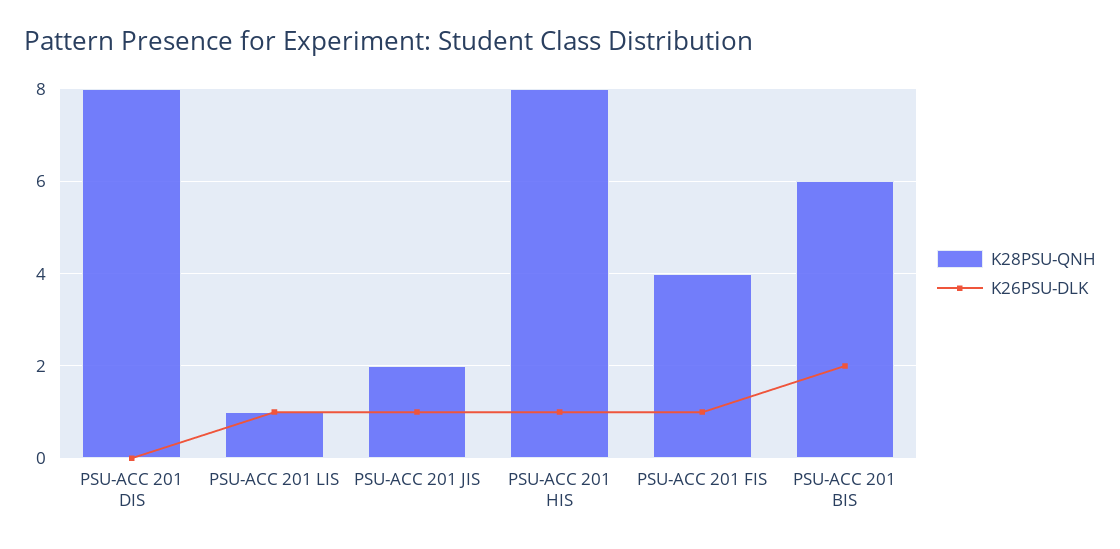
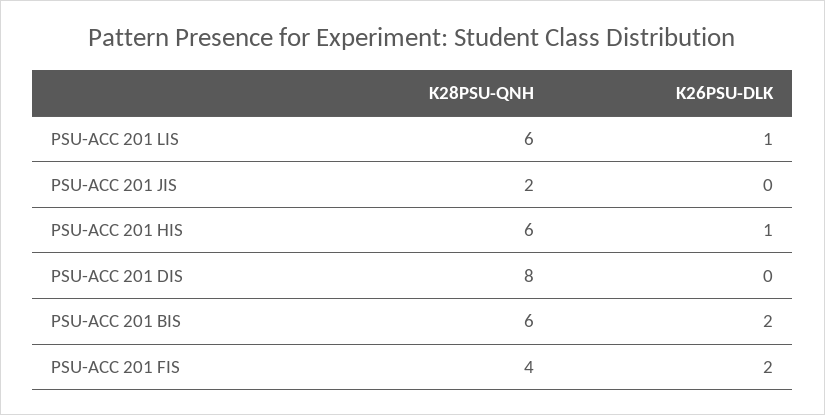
  {
    "K28PSU-QNH": {
      "PSU-ACC 201 DIS": 8,
-     "PSU-ACC 201 LIS": 1,
+     "PSU-ACC 201 LIS": 6,
      "PSU-ACC 201 JIS": 2,
-     "PSU-ACC 201 HIS": 8,
+     "PSU-ACC 201 HIS": 6,
      "PSU-ACC 201 FIS": 4,
      "PSU-ACC 201 BIS": 6
    },
    "K26PSU-DLK": {
      "PSU-ACC 201 DIS": 0,
      "PSU-ACC 201 LIS": 1,
-     "PSU-ACC 201 JIS": 1,
+     "PSU-ACC 201 JIS": 0,
      "PSU-ACC 201 HIS": 1,
-     "PSU-ACC 201 FIS": 1,
+     "PSU-ACC 201 FIS": 2,
      "PSU-ACC 201 BIS": 2
    }
  }

